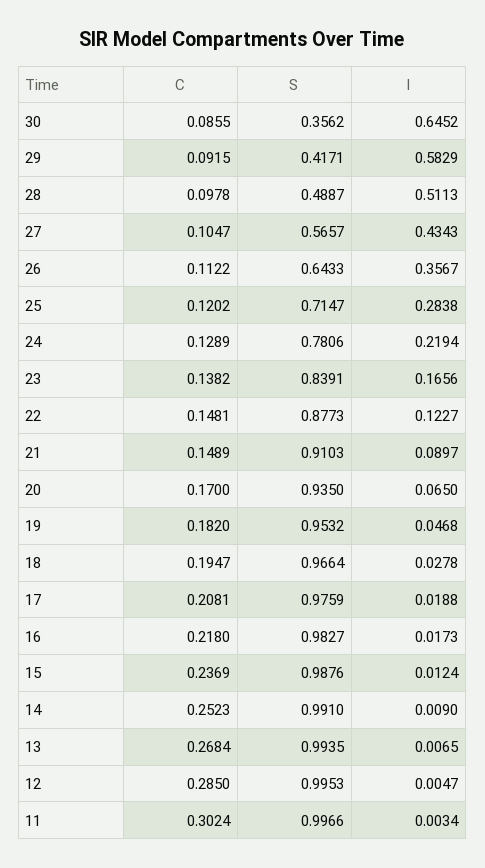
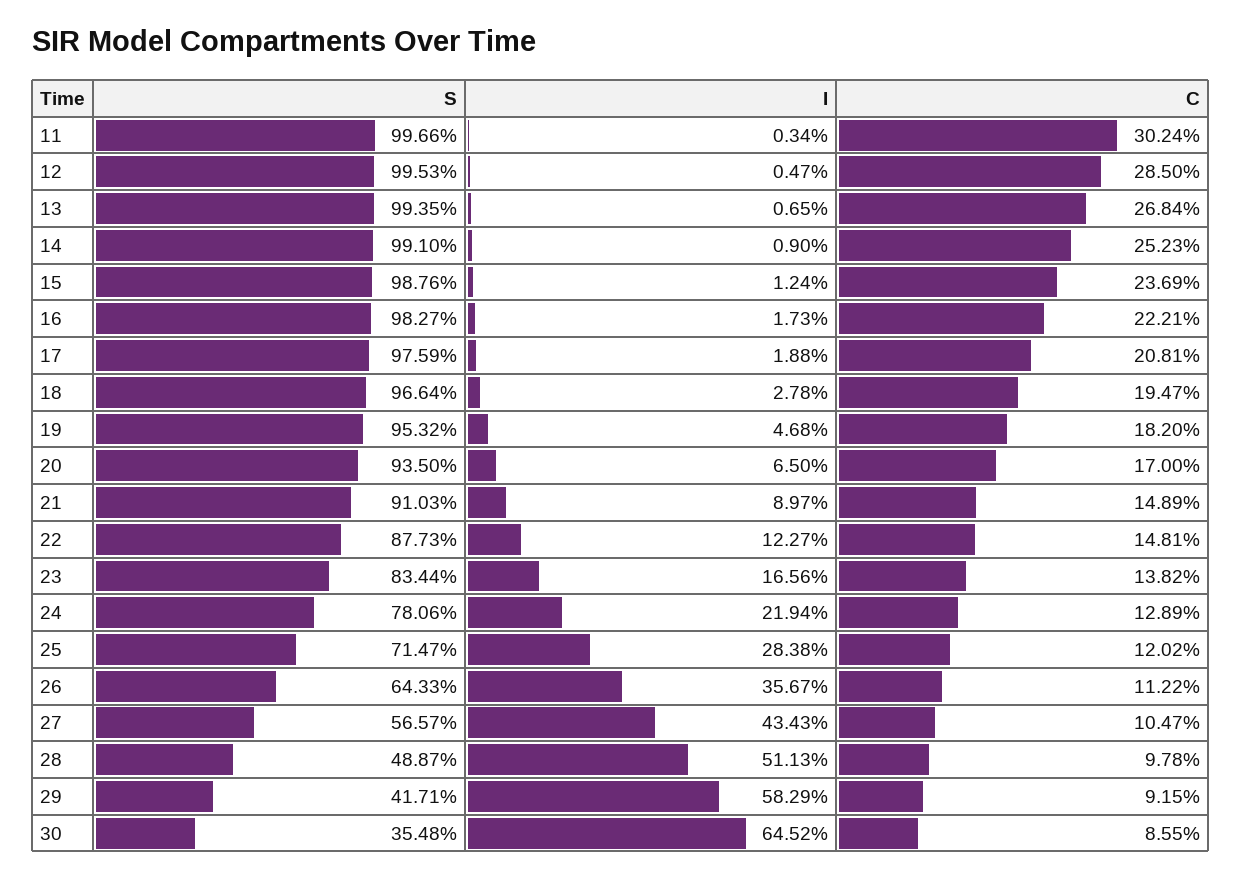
  {
    "C": {
      "30": 0.0855,
      "29": 0.0915,
      "28": 0.0978,
      "27": 0.1047,
      "26": 0.1122,
      "25": 0.1202,
      "24": 0.1289,
      "23": 0.1382,
      "22": 0.1481,
      "21": 0.1489,
      "20": 0.17,
      "19": 0.182,
      "18": 0.1947,
      "17": 0.2081,
-     "16": 0.218,
+     "16": 0.2221,
      "15": 0.2369,
      "14": 0.2523,
      "13": 0.2684,
      "12": 0.285,
      "11": 0.3024
    },
    "S": {
-     "30": 0.3562,
+     "30": 0.3548,
      "29": 0.4171,
      "28": 0.4887,
      "27": 0.5657,
      "26": 0.6433,
      "25": 0.7147,
      "24": 0.7806,
-     "23": 0.8391,
+     "23": 0.8344,
      "22": 0.8773,
      "21": 0.9103,
      "20": 0.935,
      "19": 0.9532,
      "18": 0.9664,
      "17": 0.9759,
      "16": 0.9827,
      "15": 0.9876,
      "14": 0.991,
      "13": 0.9935,
      "12": 0.9953,
      "11": 0.9966
    },
    "I": {
      "30": 0.6452,
      "29": 0.5829,
      "28": 0.5113,
      "27": 0.4343,
      "26": 0.3567,
      "25": 0.2838,
      "24": 0.2194,
      "23": 0.1656,
      "22": 0.1227,
      "21": 0.0897,
      "20": 0.065,
      "19": 0.0468,
      "18": 0.0278,
      "17": 0.0188,
      "16": 0.0173,
      "15": 0.0124,
      "14": 0.009,
      "13": 0.0065,
      "12": 0.0047,
      "11": 0.0034
    }
  }

